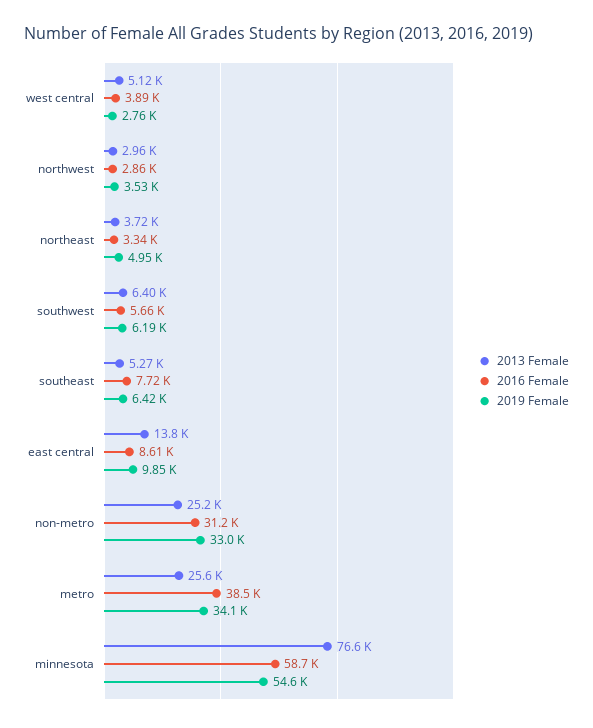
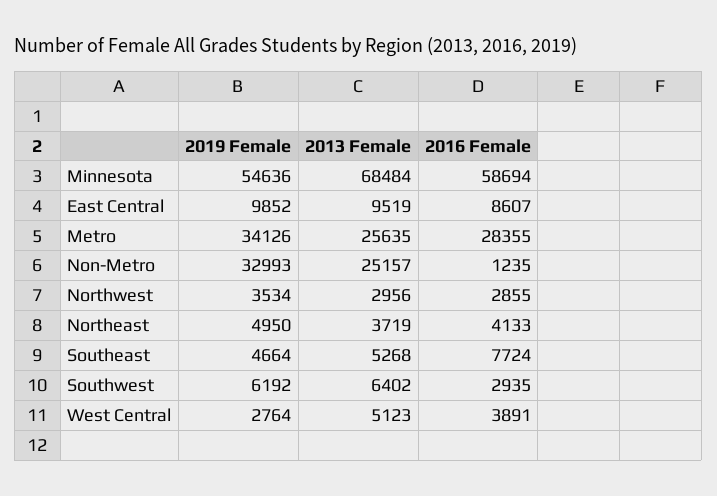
  {
    "2013 Female": {
      "west central": 5123,
      "northwest": 2956,
      "northeast": 3719,
      "southwest": 6402,
      "southeast": 5268,
-     "east central": 13800,
+     "east central": 9519,
      "non-metro": 25157,
      "metro": 25635,
-     "minnesota": 76600
+     "minnesota": 68484
    },
    "2016 Female": {
      "west central": 3891,
      "northwest": 2855,
-     "northeast": 3340,
+     "northeast": 4133,
-     "southwest": 5660,
+     "southwest": 2935,
      "southeast": 7724,
      "east central": 8607,
-     "non-metro": 31200,
+     "non-metro": 1235,
-     "metro": 38500,
+     "metro": 28355,
      "minnesota": 58694
    },
    "2019 Female": {
      "west central": 2764,
      "northwest": 3534,
      "northeast": 4950,
      "southwest": 6192,
-     "southeast": 6420,
+     "southeast": 4664,
      "east central": 9852,
      "non-metro": 32993,
      "metro": 34126,
      "minnesota": 54636
    }
  }

